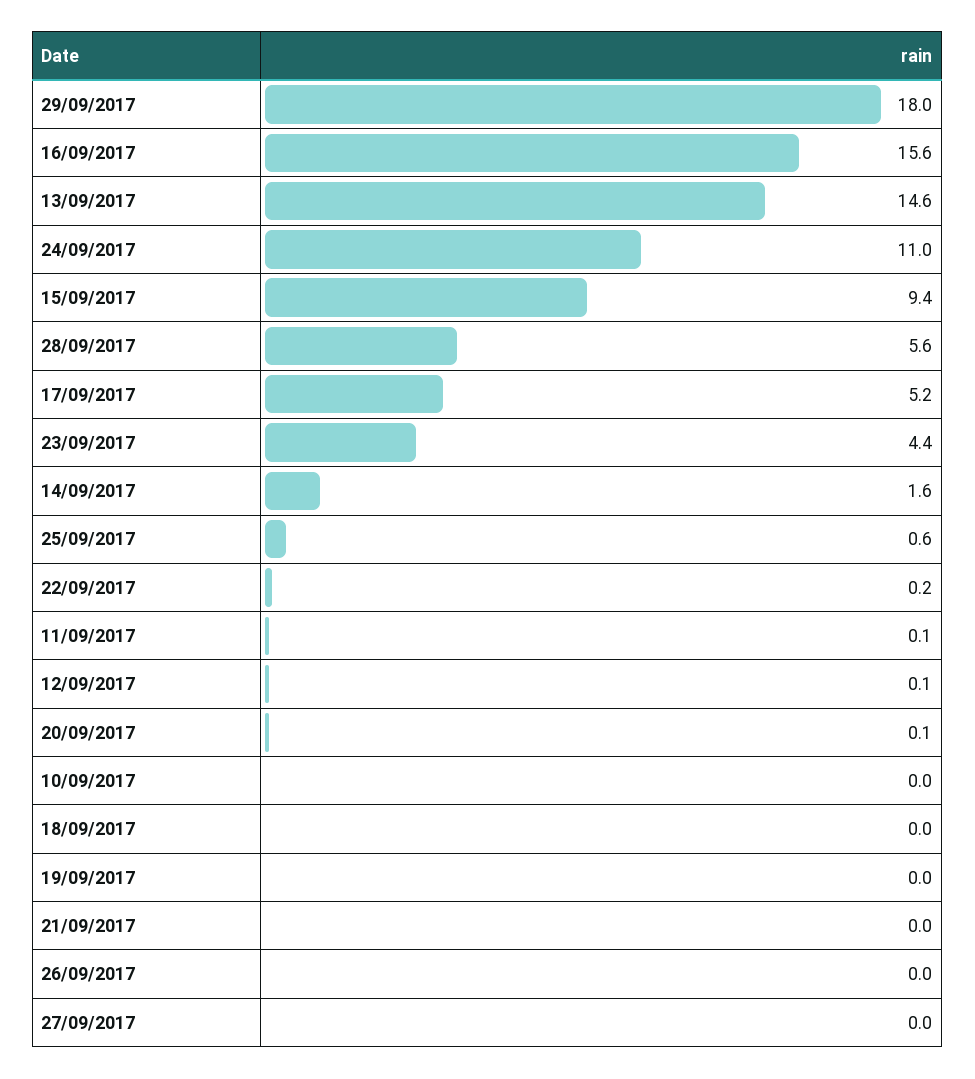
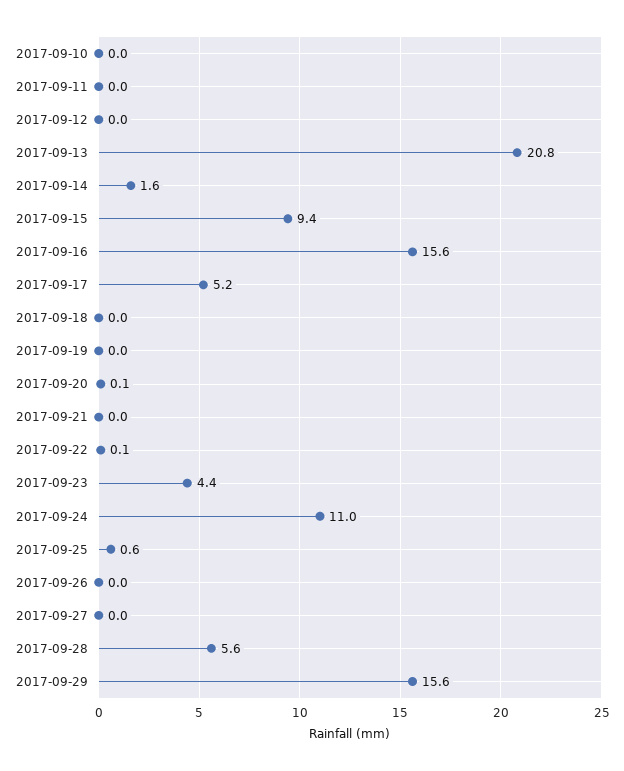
  {
-   "29/09/2017": 18,
+   "29/09/2017": 15.6,
    "16/09/2017": 15.6,
-   "13/09/2017": 14.6,
+   "13/09/2017": 20.8,
    "24/09/2017": 11,
    "15/09/2017": 9.4,
    "28/09/2017": 5.6,
    "17/09/2017": 5.2,
    "23/09/2017": 4.4,
    "14/09/2017": 1.6,
    "25/09/2017": 0.6,
-   "22/09/2017": 0.2,
+   "22/09/2017": 0.1,
-   "11/09/2017": 0.1,
+   "11/09/2017": 0,
-   "12/09/2017": 0.1,
+   "12/09/2017": 0,
    "20/09/2017": 0.1,
    "10/09/2017": 0,
    "18/09/2017": 0,
    "19/09/2017": 0,
    "21/09/2017": 0,
    "26/09/2017": 0,
    "27/09/2017": 0
  }

